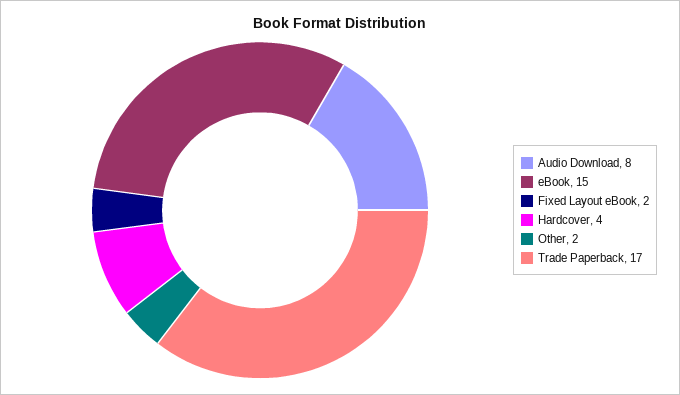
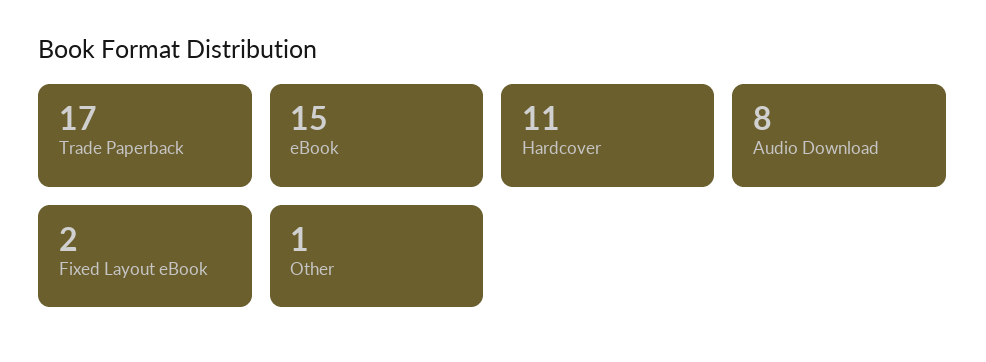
  {
    "Audio Download": 8,
    "eBook": 15,
    "Fixed Layout eBook": 2,
-   "Hardcover": 4,
+   "Hardcover": 11,
-   "Other": 2,
+   "Other": 1,
    "Trade Paperback": 17
  }

